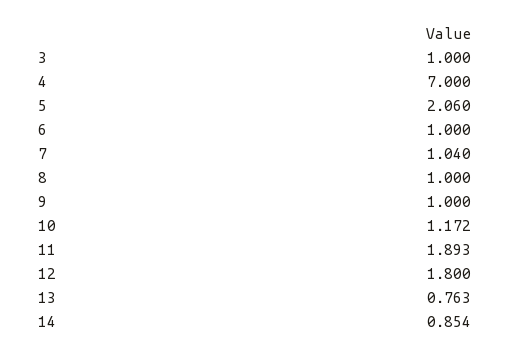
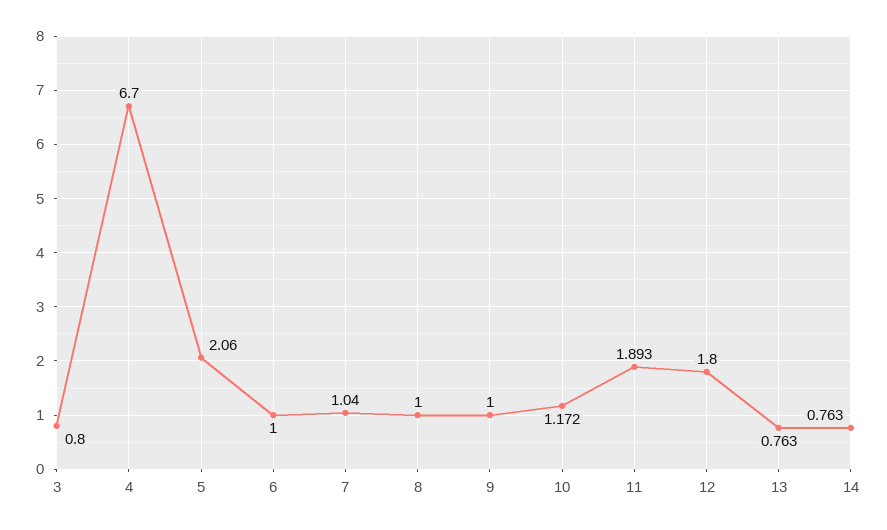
  {
-   "3": 1,
+   "3": 0.8,
-   "4": 7,
+   "4": 6.7,
    "5": 2.06,
    "6": 1,
    "7": 1.04,
    "8": 1,
    "9": 1,
    "10": 1.172,
    "11": 1.893,
    "12": 1.8,
    "13": 0.763,
-   "14": 0.854
+   "14": 0.763
  }

